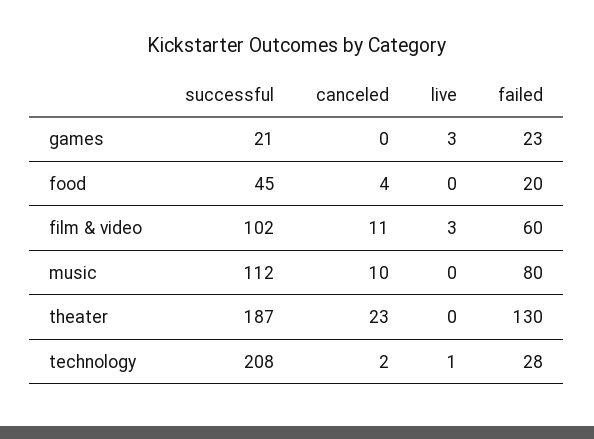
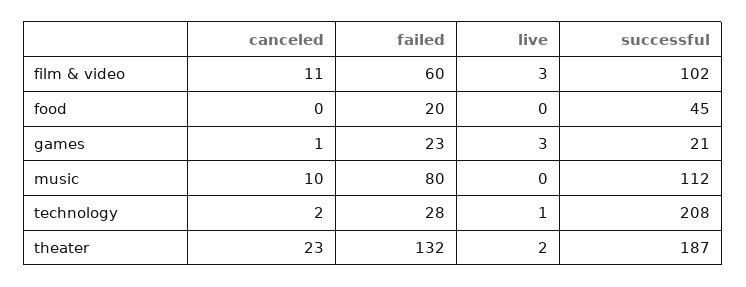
  {
    "successful": {
      "games": 21,
      "food": 45,
      "film & video": 102,
      "music": 112,
      "theater": 187,
      "technology": 208
    },
    "canceled": {
-     "games": 0,
+     "games": 1,
-     "food": 4,
+     "food": 0,
      "film & video": 11,
      "music": 10,
      "theater": 23,
      "technology": 2
    },
    "live": {
      "games": 3,
      "food": 0,
      "film & video": 3,
      "music": 0,
-     "theater": 0,
+     "theater": 2,
      "technology": 1
    },
    "failed": {
      "games": 23,
      "food": 20,
      "film & video": 60,
      "music": 80,
-     "theater": 130,
+     "theater": 132,
      "technology": 28
    }
  }

